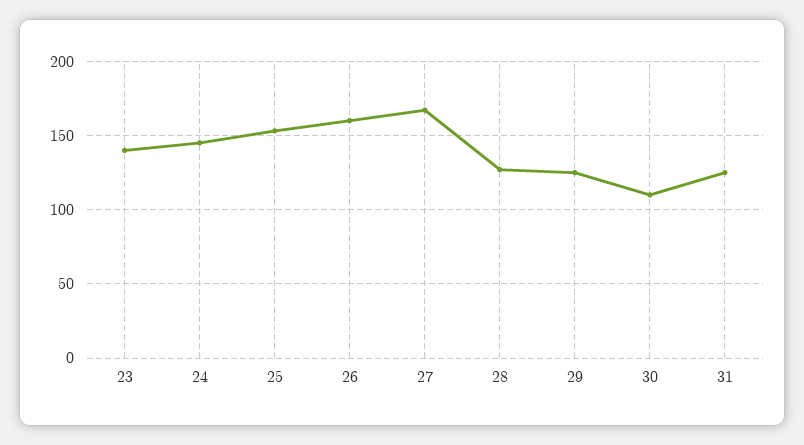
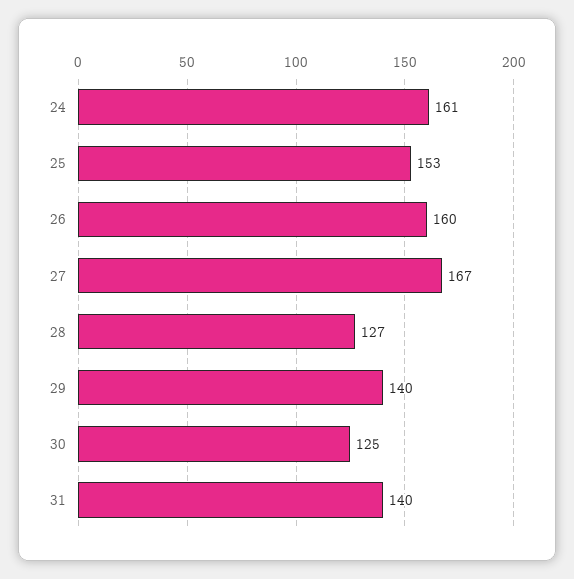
  {
-   "23": 140,
-   "24": 145,
+   "24": 161,
    "25": 153,
    "26": 160,
    "27": 167,
    "28": 127,
-   "29": 125,
+   "29": 140,
-   "30": 110,
+   "30": 125,
-   "31": 125
+   "31": 140
  }

